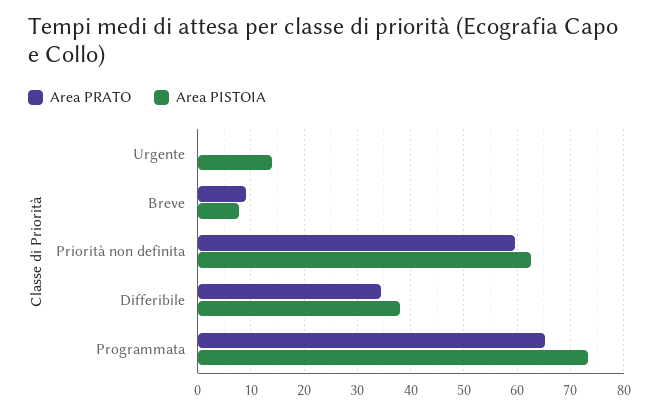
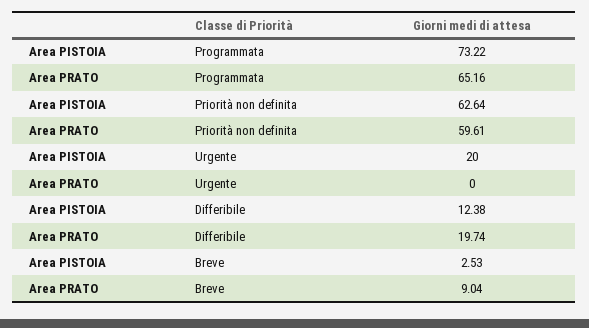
  {
    "Area PRATO": {
      "Urgente": 0,
      "Breve": 9.04,
      "Priorità non definita": 59.61,
-     "Differibile": 34,
+     "Differibile": 19.74,
      "Programmata": 65.16
    },
    "Area PISTOIA": {
-     "Urgente": 14,
+     "Urgente": 20,
-     "Breve": 8,
+     "Breve": 2.53,
      "Priorità non definita": 62.64,
-     "Differibile": 38,
+     "Differibile": 12.38,
      "Programmata": 73.22
    }
  }

